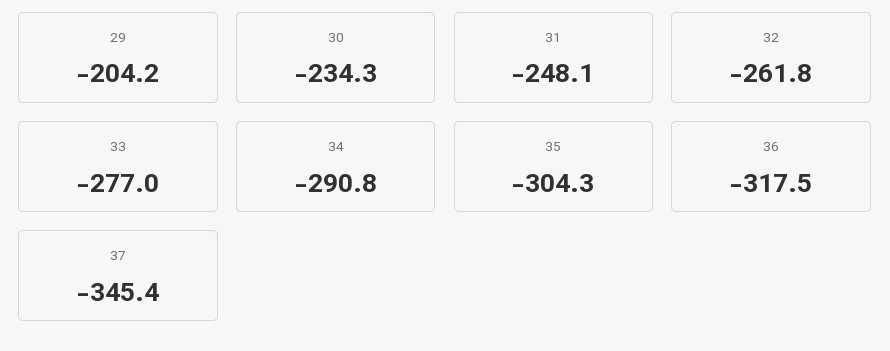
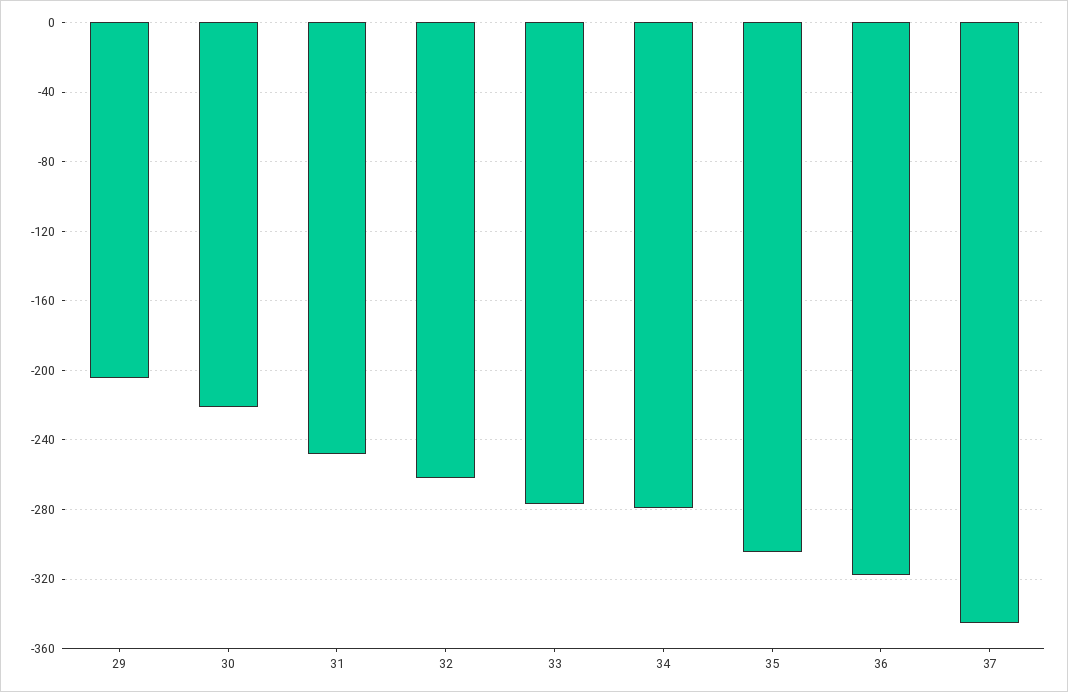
  {
    "29": -204.2,
-   "30": -234.3,
+   "30": -220,
    "31": -248.1,
    "32": -261.8,
    "33": -277,
-   "34": -290.8,
+   "34": -280,
    "35": -304.3,
    "36": -317.5,
    "37": -345.4
  }

